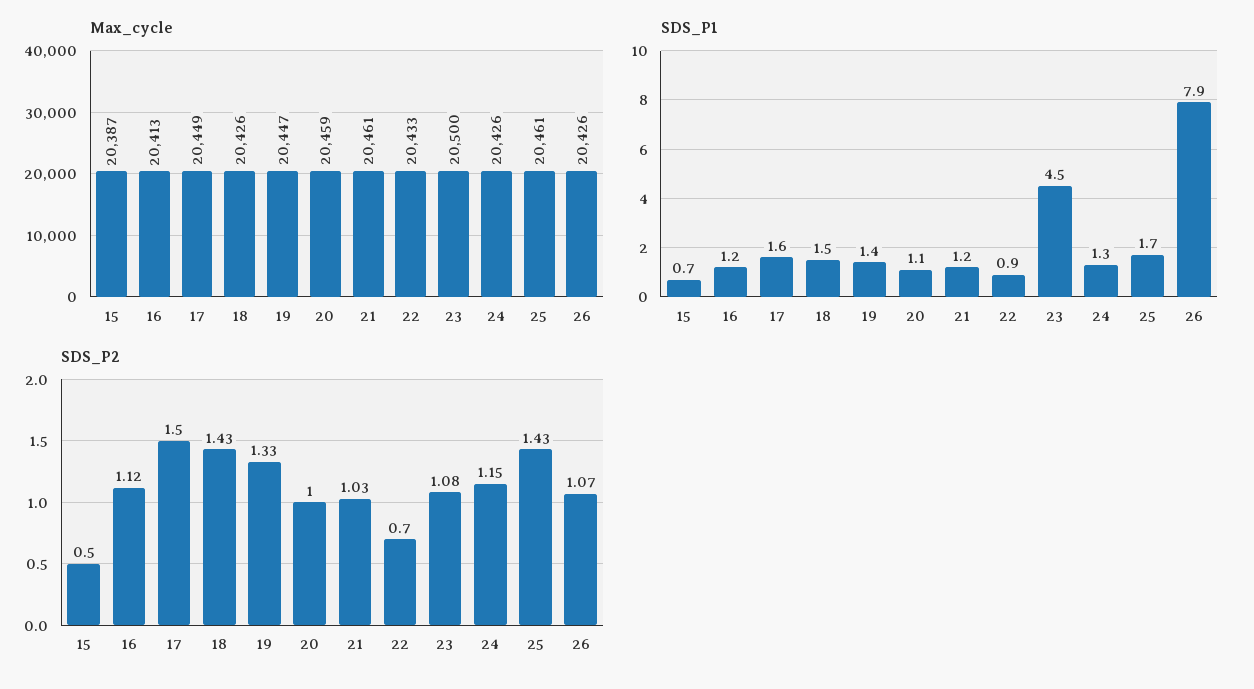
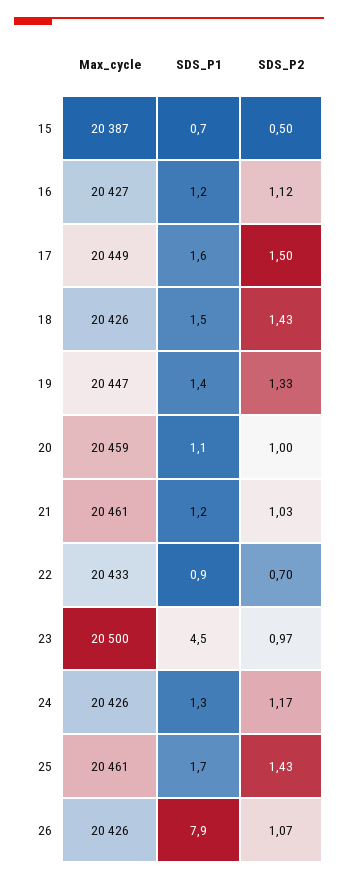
  {
    "Max_cycle": {
      "15": 20387,
-     "16": 20413,
+     "16": 20427,
      "17": 20449,
      "18": 20426,
      "19": 20447,
      "20": 20459,
      "21": 20461,
      "22": 20433,
      "23": 20500,
      "24": 20426,
      "25": 20461,
      "26": 20426
    },
    "SDS_P1": {
      "15": 0.7,
      "16": 1.2,
      "17": 1.6,
      "18": 1.5,
      "19": 1.4,
      "20": 1.1,
      "21": 1.2,
      "22": 0.9,
      "23": 4.5,
      "24": 1.3,
      "25": 1.7,
      "26": 7.9
    },
    "SDS_P2": {
      "15": 0.5,
      "16": 1.12,
      "17": 1.5,
      "18": 1.43,
      "19": 1.33,
      "20": 1,
      "21": 1.03,
      "22": 0.7,
-     "23": 1.08,
+     "23": 0.97,
-     "24": 1.15,
+     "24": 1.17,
      "25": 1.43,
      "26": 1.07
    }
  }

